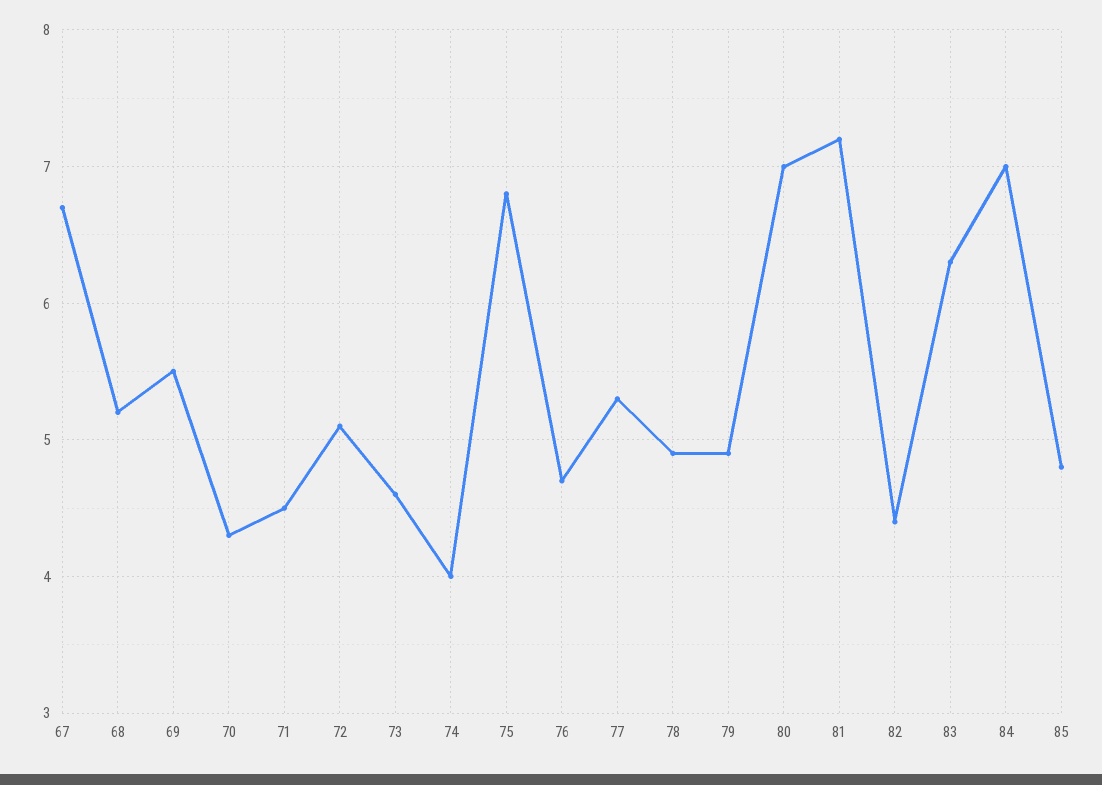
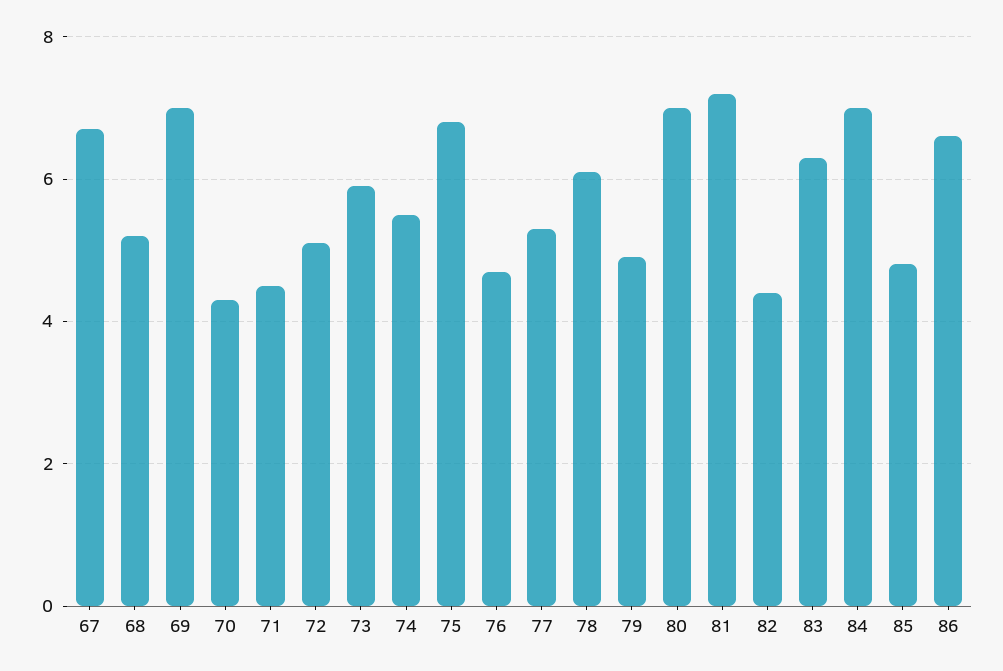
  {
    "67": 6.7,
    "68": 5.2,
-   "69": 5.5,
+   "69": 7,
    "70": 4.3,
    "71": 4.5,
    "72": 5.1,
-   "73": 4.6,
+   "73": 6,
-   "74": 4,
+   "74": 5.5,
    "75": 6.8,
    "76": 4.7,
    "77": 5.3,
-   "78": 4.9,
+   "78": 6,
    "79": 4.9,
    "80": 7,
    "81": 7.2,
    "82": 4.4,
    "83": 6.3,
    "84": 7,
-   "85": 4.8
+   "85": 4.8,
+   "86": 6.5
  }

